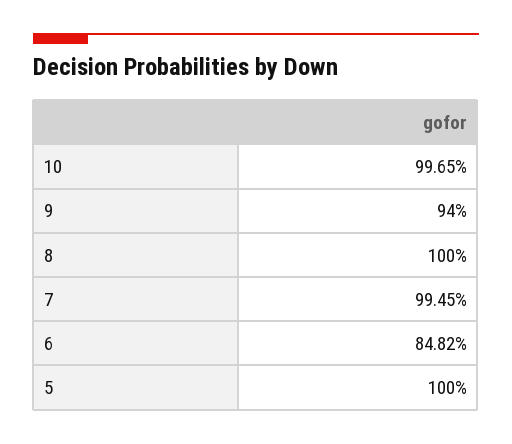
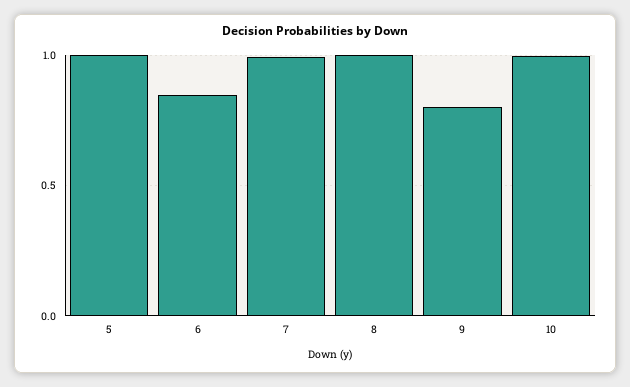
  {
    "10": 0.9965,
-   "9": 0.94,
+   "9": 0.8,
    "8": 1,
    "7": 0.9945,
    "6": 0.8482,
    "5": 1
  }

